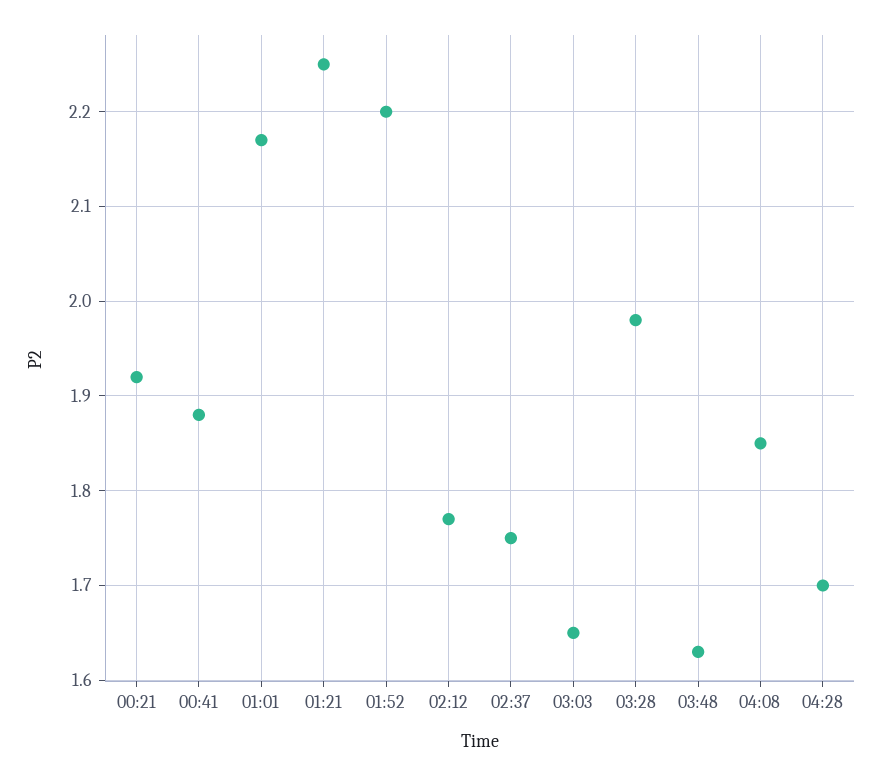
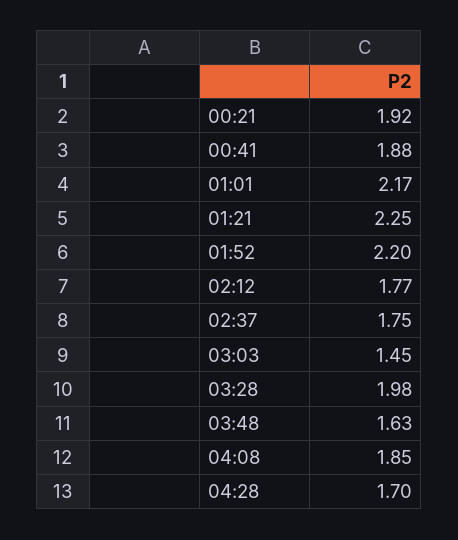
  {
    "00:21": 1.92,
    "00:41": 1.88,
    "01:01": 2.17,
    "01:21": 2.25,
    "01:52": 2.2,
    "02:12": 1.77,
    "02:37": 1.75,
-   "03:03": 1.65,
+   "03:03": 1.45,
    "03:28": 1.98,
    "03:48": 1.63,
    "04:08": 1.85,
    "04:28": 1.7
  }

